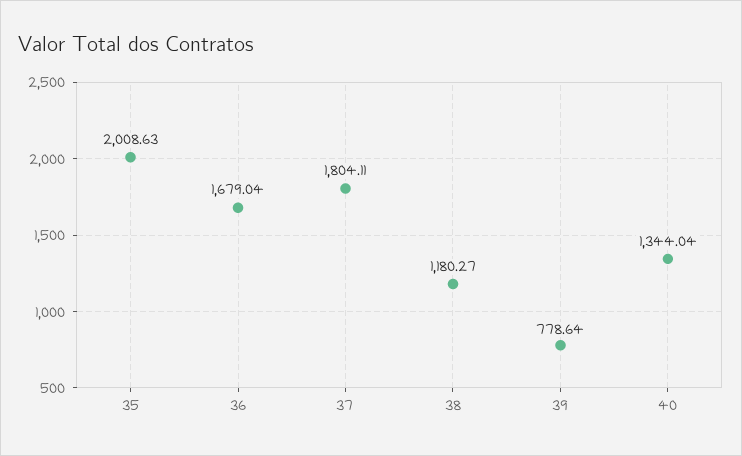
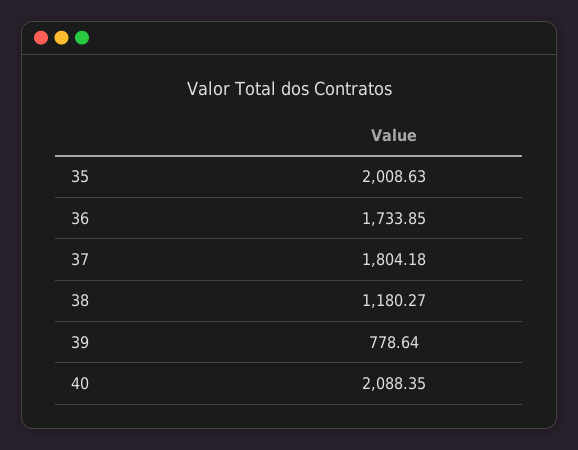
  {
    "35": 2008.63,
-   "36": 1679.04,
+   "36": 1733.85,
-   "37": 1804.11,
+   "37": 1804.18,
    "38": 1180.27,
    "39": 778.64,
-   "40": 1344.04
+   "40": 2088.35
  }

